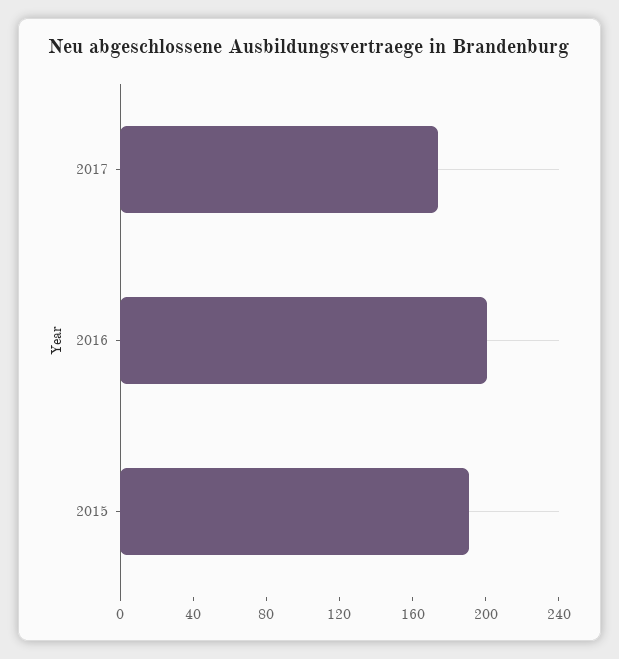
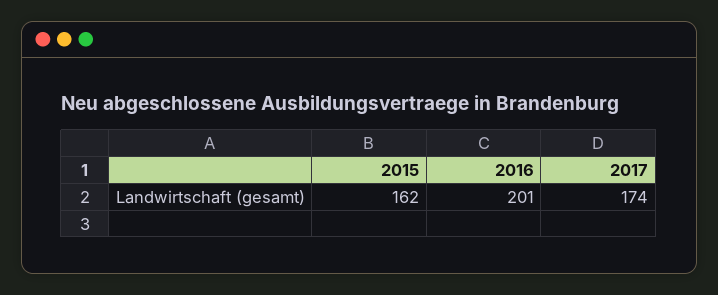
  {
    "2017": 174,
    "2016": 201,
-   "2015": 190
+   "2015": 162
  }

